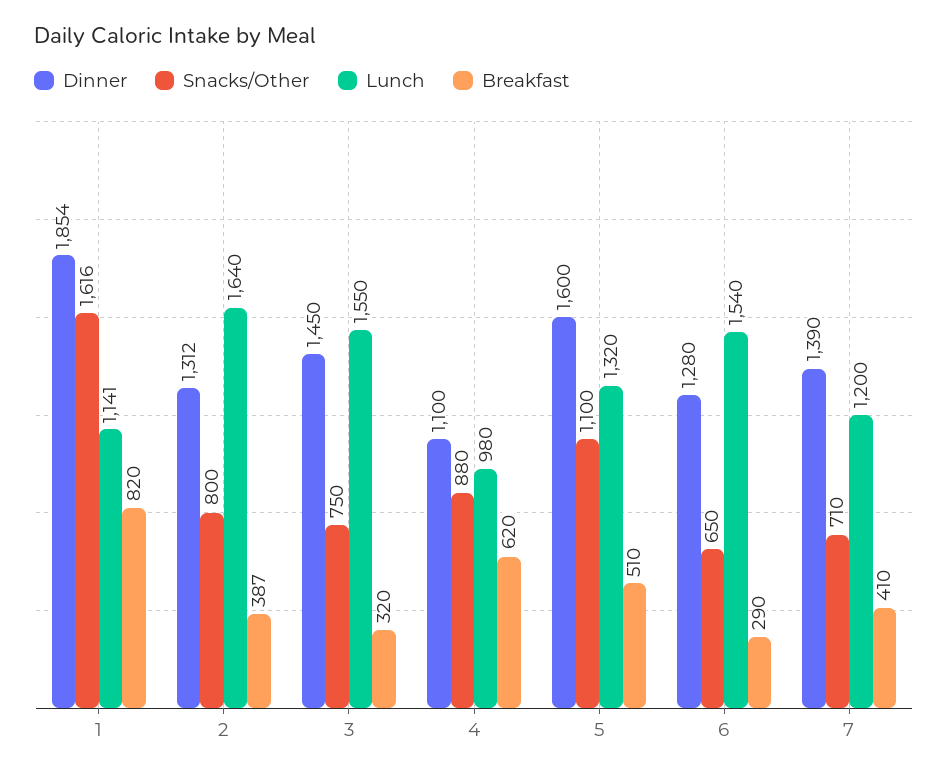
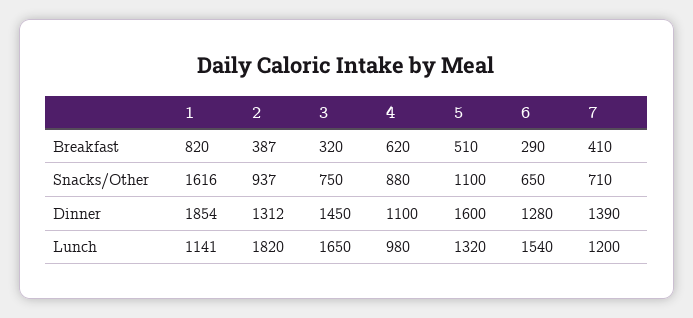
  {
    "Dinner": {
      "1": 1854,
      "2": 1312,
      "3": 1450,
      "4": 1100,
      "5": 1600,
      "6": 1280,
      "7": 1390
    },
    "Snacks/Other": {
      "1": 1616,
-     "2": 800,
+     "2": 937,
      "3": 750,
      "4": 880,
      "5": 1100,
      "6": 650,
      "7": 710
    },
    "Lunch": {
      "1": 1141,
-     "2": 1640,
+     "2": 1820,
-     "3": 1550,
+     "3": 1650,
      "4": 980,
      "5": 1320,
      "6": 1540,
      "7": 1200
    },
    "Breakfast": {
      "1": 820,
      "2": 387,
      "3": 320,
      "4": 620,
      "5": 510,
      "6": 290,
      "7": 410
    }
  }

